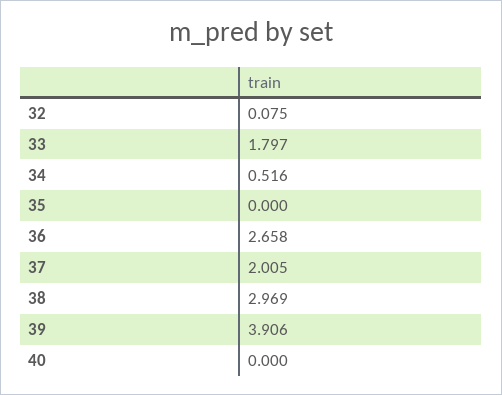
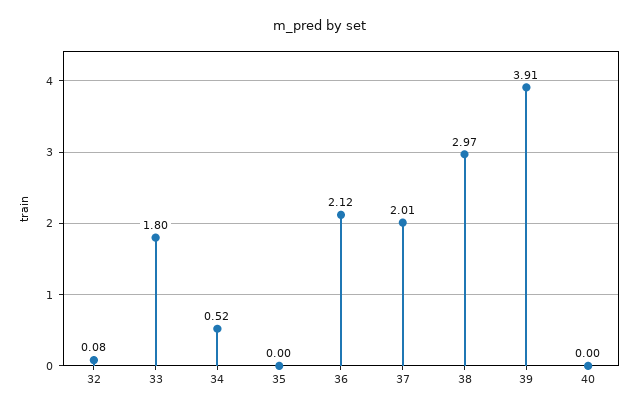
  {
    "32": 0.075,
    "33": 1.797,
    "34": 0.516,
    "35": 0,
-   "36": 2.658,
+   "36": 2.12,
    "37": 2.005,
    "38": 2.969,
    "39": 3.906,
    "40": 0
  }

